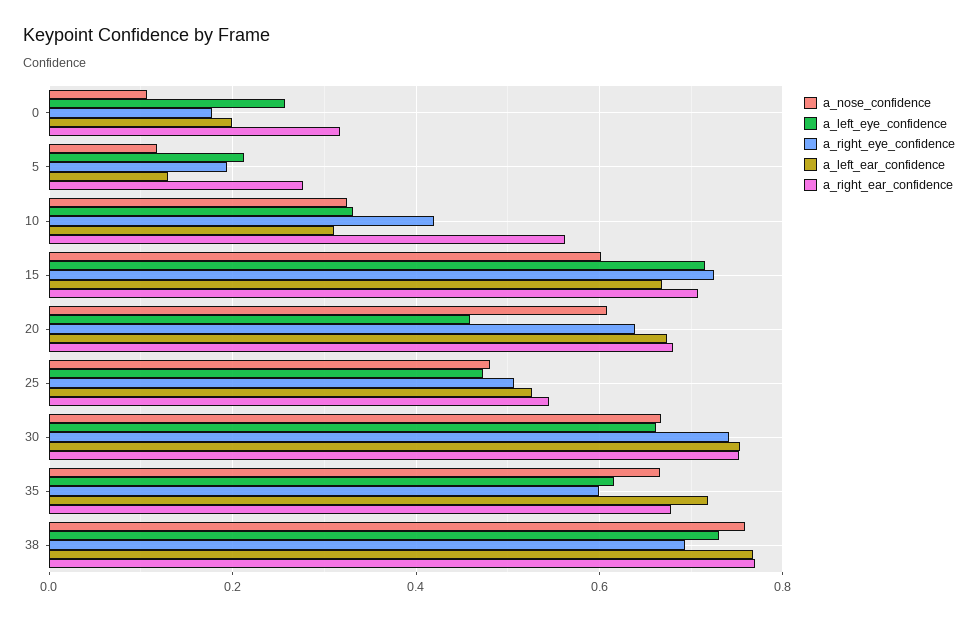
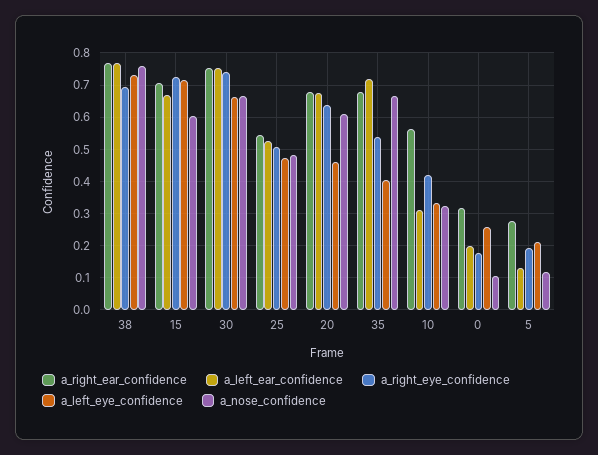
  {
    "a_nose_confidence": {
      "0": 0.1,
      "5": 0.12,
      "10": 0.32,
      "15": 0.6,
      "20": 0.6,
      "25": 0.48,
      "30": 0.66,
      "35": 0.66,
      "38": 0.76
    },
    "a_left_eye_confidence": {
      "0": 0.26,
      "5": 0.22,
      "10": 0.34,
      "15": 0.72,
      "20": 0.46,
      "25": 0.48,
      "30": 0.66,
-     "35": 0.62,
+     "35": 0.4,
      "38": 0.74
    },
    "a_right_eye_confidence": {
      "0": 0.18,
      "5": 0.2,
      "10": 0.42,
      "15": 0.72,
      "20": 0.64,
      "25": 0.5,
      "30": 0.74,
-     "35": 0.6,
+     "35": 0.54,
      "38": 0.7
    },
    "a_left_ear_confidence": {
      "0": 0.2,
      "5": 0.12,
      "10": 0.32,
      "15": 0.66,
      "20": 0.68,
      "25": 0.52,
      "30": 0.76,
      "35": 0.72,
      "38": 0.76
    },
    "a_right_ear_confidence": {
      "0": 0.32,
      "5": 0.28,
      "10": 0.56,
      "15": 0.7,
      "20": 0.68,
      "25": 0.54,
      "30": 0.76,
      "35": 0.68,
      "38": 0.76
    }
  }

